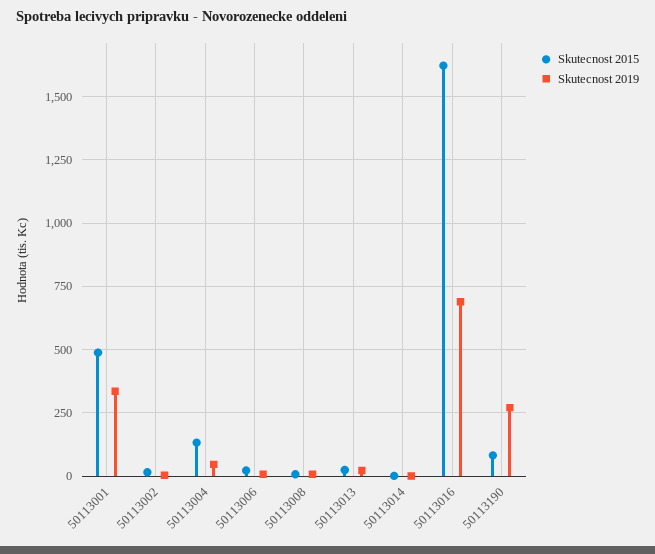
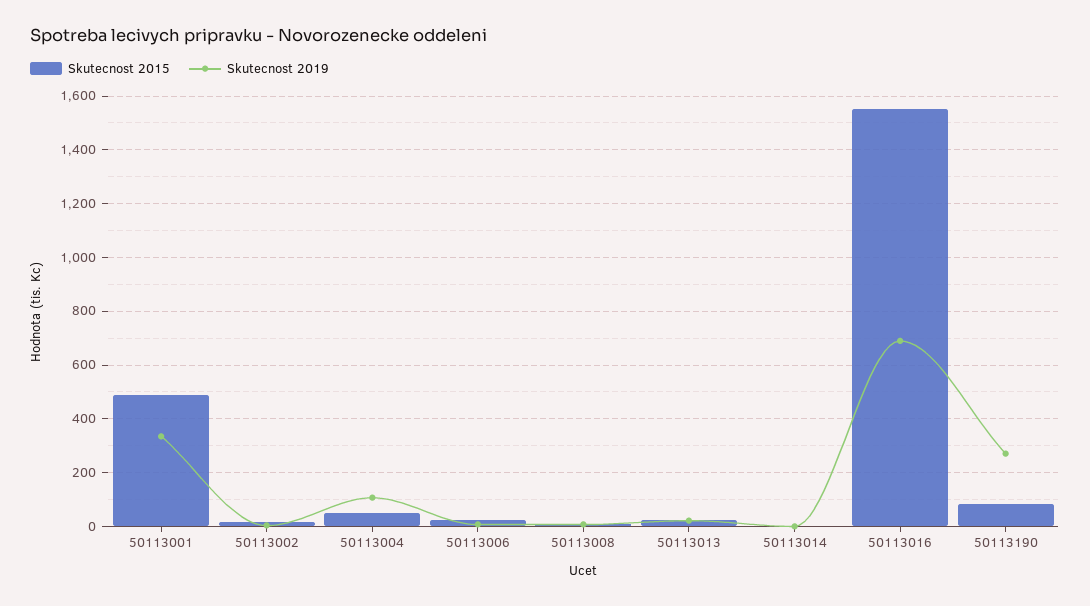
  {
    "Skutecnost 2015": {
      "50113001": 500,
      "50113002": 25,
-     "50113004": 125,
+     "50113004": 50,
      "50113006": 25,
      "50113008": 0,
      "50113013": 25,
      "50113014": 0,
-     "50113016": 1625,
+     "50113016": 1550,
      "50113190": 75
    },
    "Skutecnost 2019": {
      "50113001": 325,
      "50113002": 0,
-     "50113004": 50,
+     "50113004": 100,
      "50113006": 0,
      "50113008": 0,
      "50113013": 25,
      "50113014": 0,
      "50113016": 700,
      "50113190": 275
    }
  }

